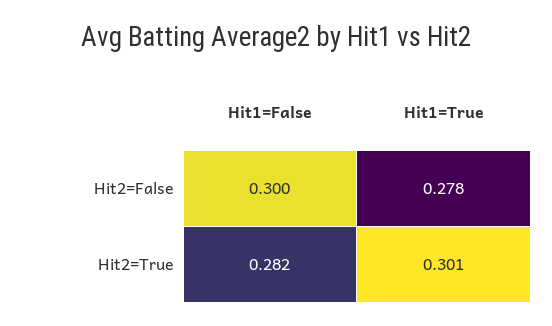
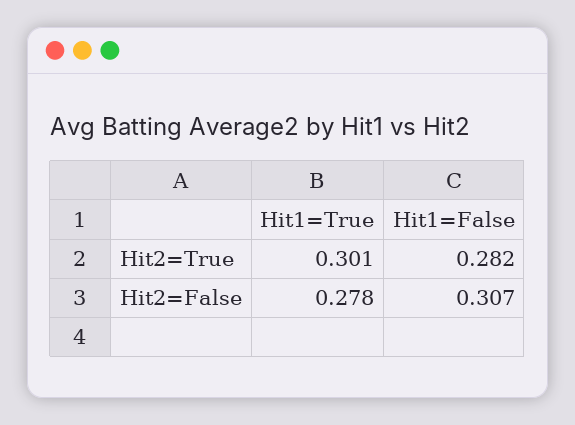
  {
    "Hit1=False": {
-     "Hit2=False": 0.3,
+     "Hit2=False": 0.307,
      "Hit2=True": 0.282
    },
    "Hit1=True": {
      "Hit2=False": 0.278,
      "Hit2=True": 0.301
    }
  }

